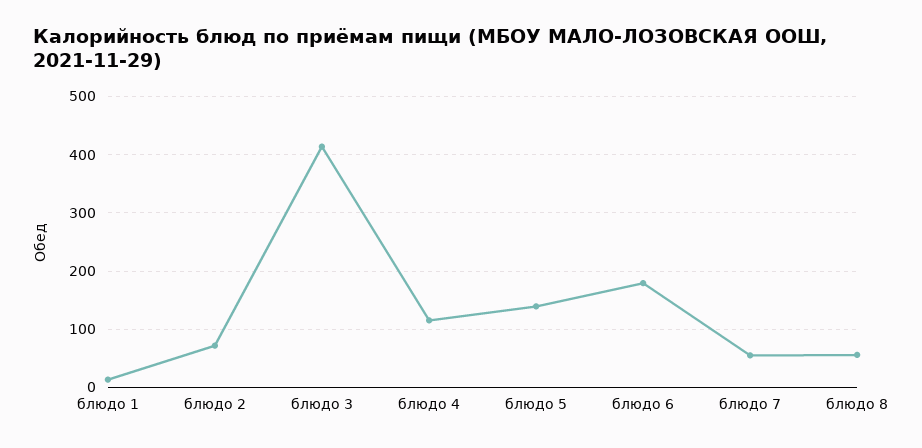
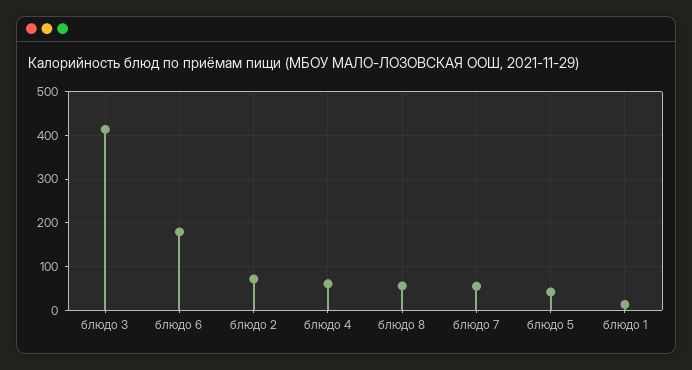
  {
    "блюдо 1": 20,
    "блюдо 2": 80,
    "блюдо 3": 420,
-   "блюдо 4": 120,
+   "блюдо 4": 60,
-   "блюдо 5": 140,
+   "блюдо 5": 40,
    "блюдо 6": 180,
    "блюдо 7": 60,
    "блюдо 8": 60
  }

